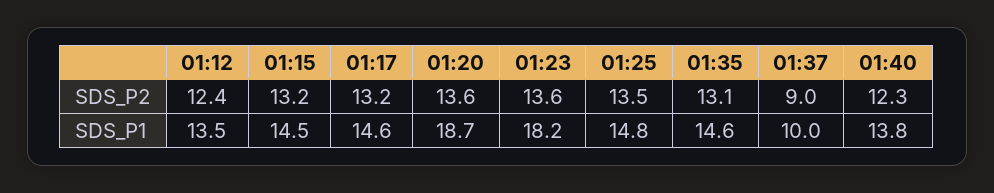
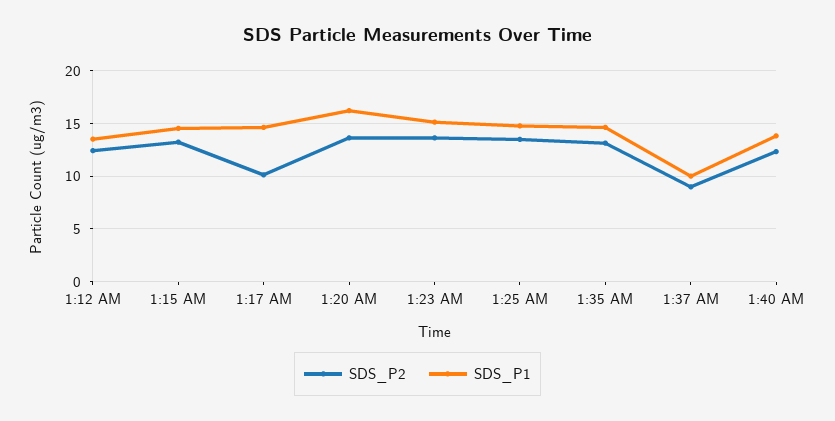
  {
    "SDS_P2": {
      "01:12": 12.4,
      "01:15": 13.2,
-     "01:17": 13.2,
+     "01:17": 10,
      "01:20": 13.6,
      "01:23": 13.6,
      "01:25": 13.5,
      "01:35": 13.1,
      "01:37": 9,
      "01:40": 12.3
    },
    "SDS_P1": {
      "01:12": 13.5,
      "01:15": 14.5,
      "01:17": 14.6,
-     "01:20": 18.7,
+     "01:20": 16,
-     "01:23": 18.2,
+     "01:23": 15,
      "01:25": 14.8,
      "01:35": 14.6,
      "01:37": 10,
      "01:40": 13.8
    }
  }

